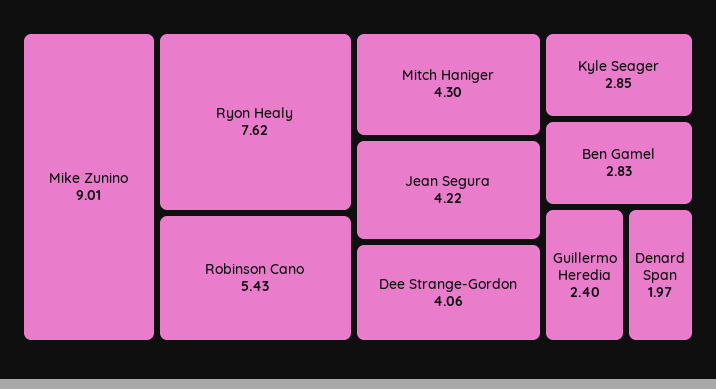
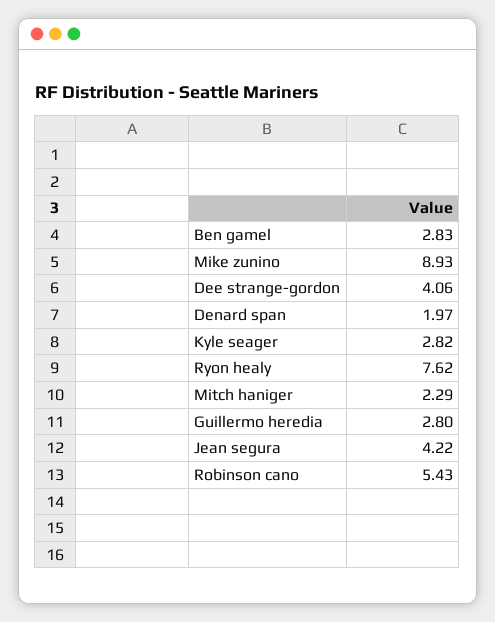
  {
-   "Mike Zunino": 9.01,
+   "Mike Zunino": 8.93,
    "Ryon Healy": 7.62,
    "Robinson Cano": 5.43,
-   "Mitch Haniger": 4.3,
+   "Mitch Haniger": 2.29,
    "Jean Segura": 4.22,
    "Dee Strange-Gordon": 4.06,
-   "Kyle Seager": 2.85,
+   "Kyle Seager": 2.82,
    "Ben Gamel": 2.83,
-   "Guillermo Heredia": 2.4,
+   "Guillermo Heredia": 2.8,
    "Denard Span": 1.97
  }

